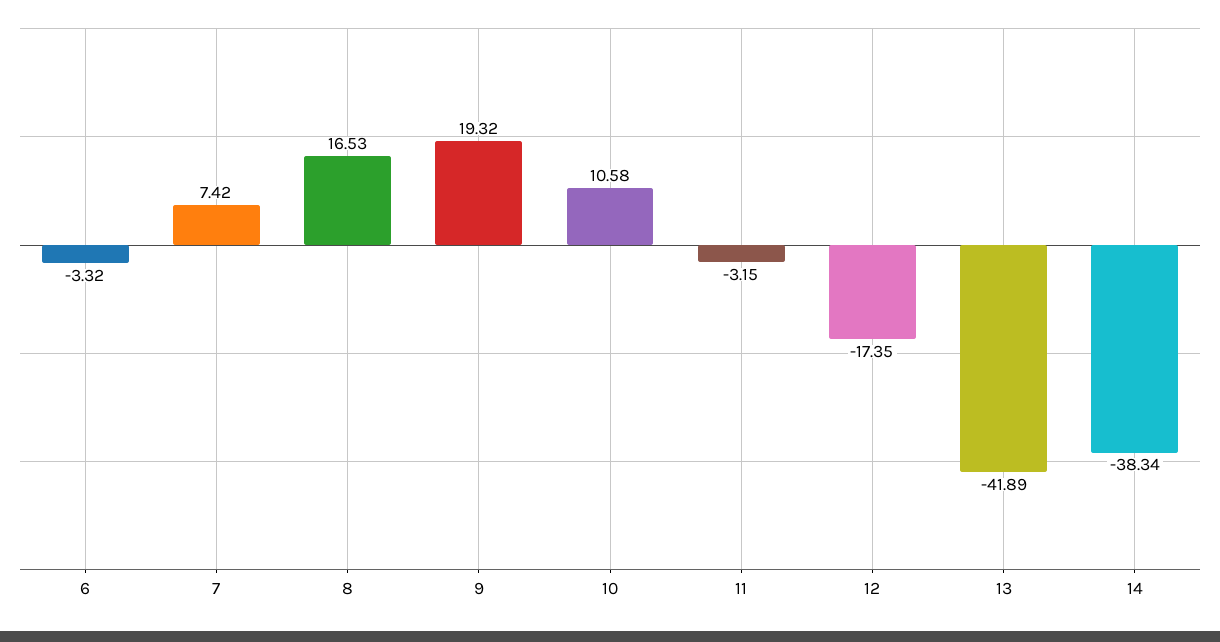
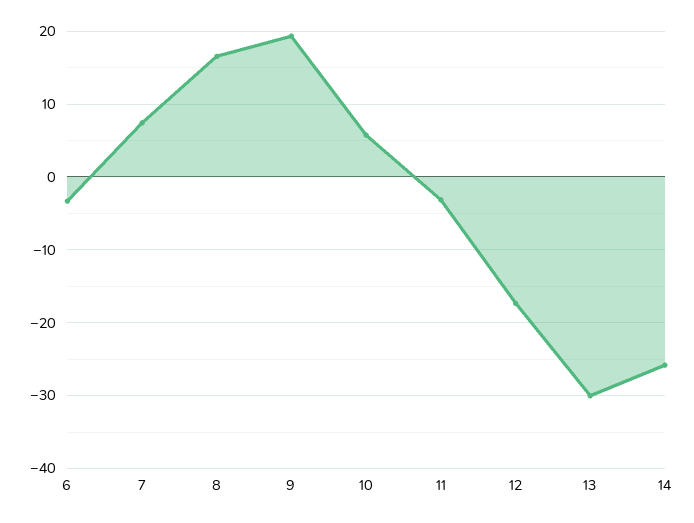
  {
    "6": -3.32,
    "7": 7.42,
    "8": 16.53,
    "9": 19.32,
-   "10": 10.58,
+   "10": 6,
    "11": -3.15,
    "12": -17.35,
-   "13": -41.89,
+   "13": -30,
-   "14": -38.34
+   "14": -26
  }

